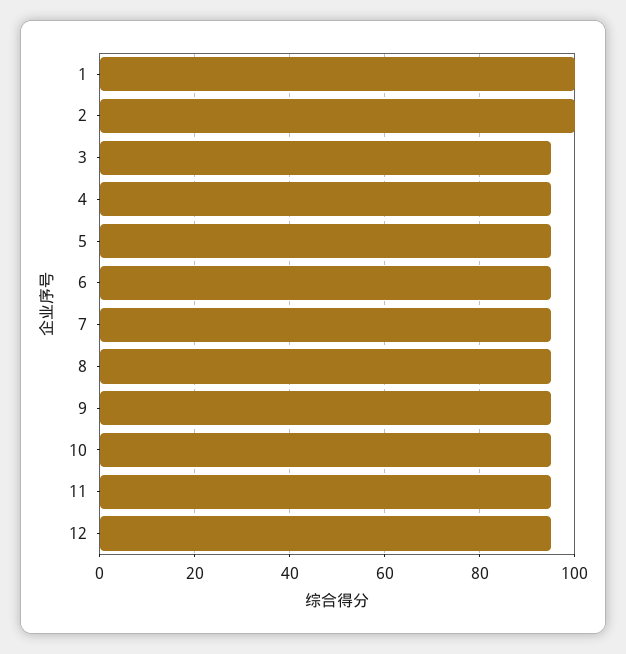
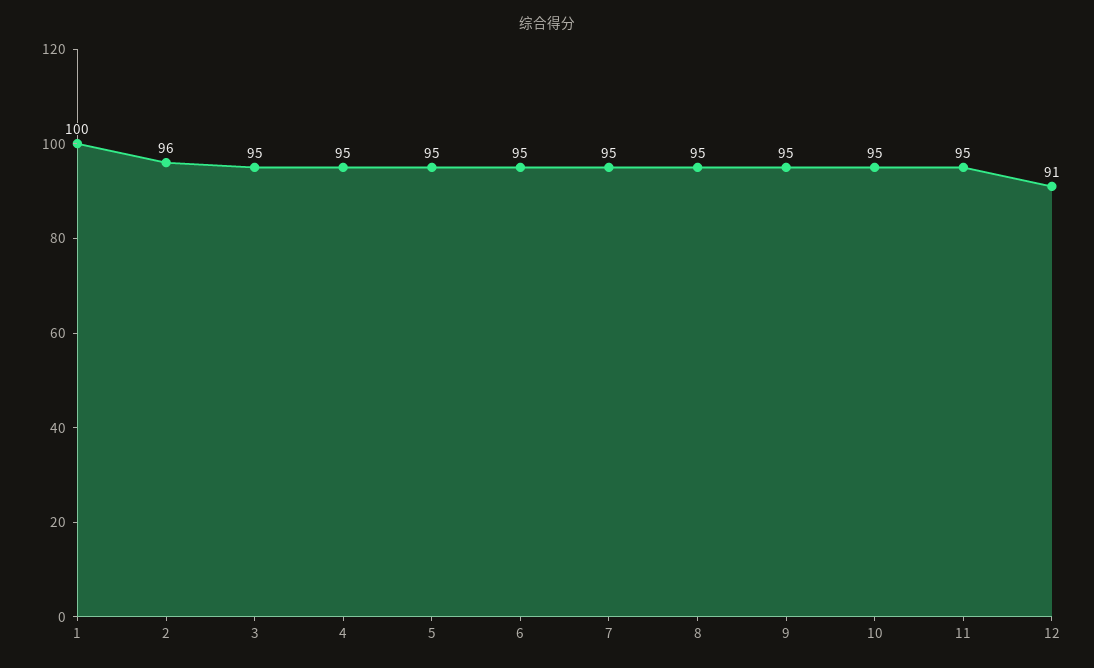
  {
    "1": 100,
-   "2": 100,
+   "2": 96,
    "3": 95,
    "4": 95,
    "5": 95,
    "6": 95,
    "7": 95,
    "8": 95,
    "9": 95,
    "10": 95,
    "11": 95,
-   "12": 95
+   "12": 91
  }

